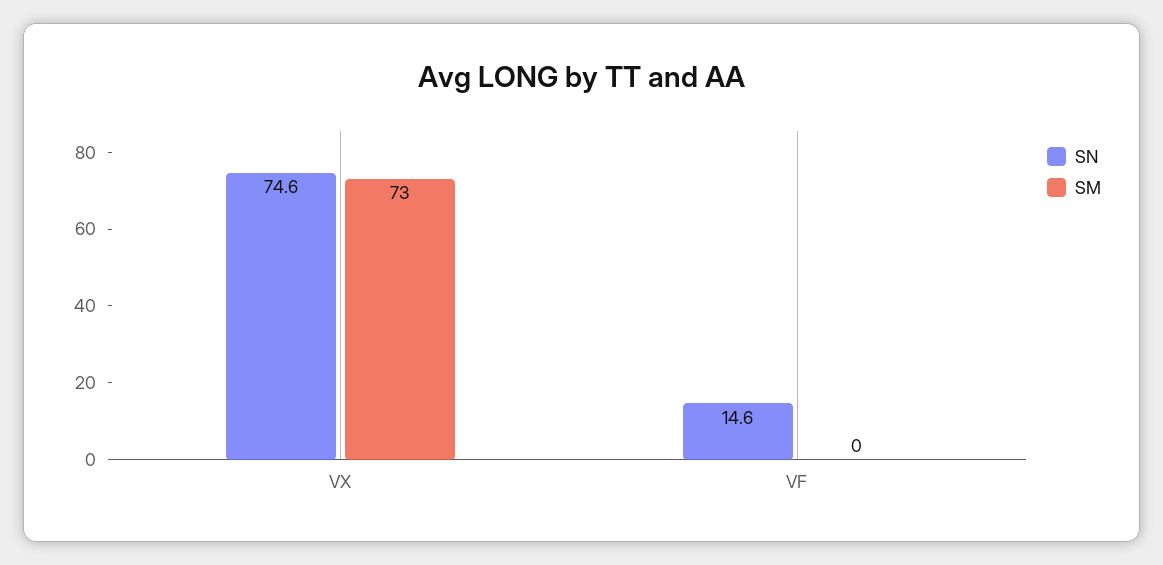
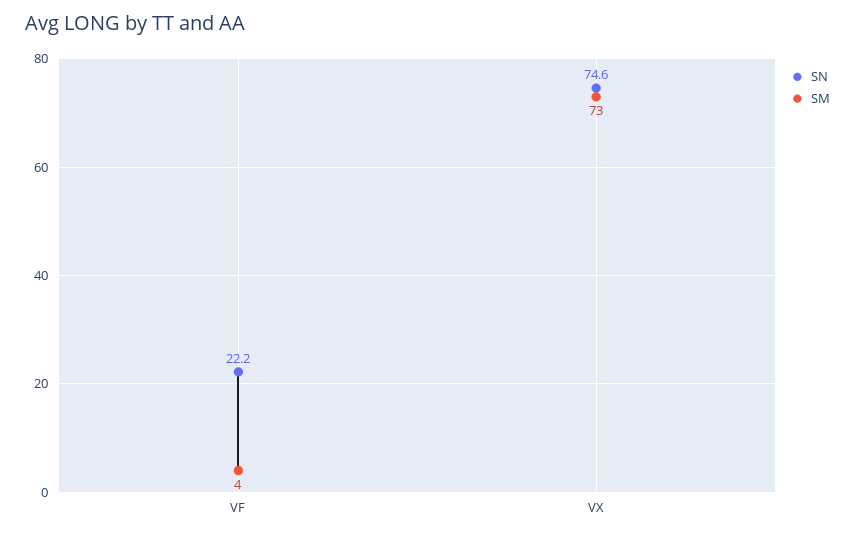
  {
    "SN": {
      "VX": 74.6,
-     "VF": 14.6
+     "VF": 22.2
    },
    "SM": {
      "VX": 73,
-     "VF": 0
+     "VF": 4
    }
  }

